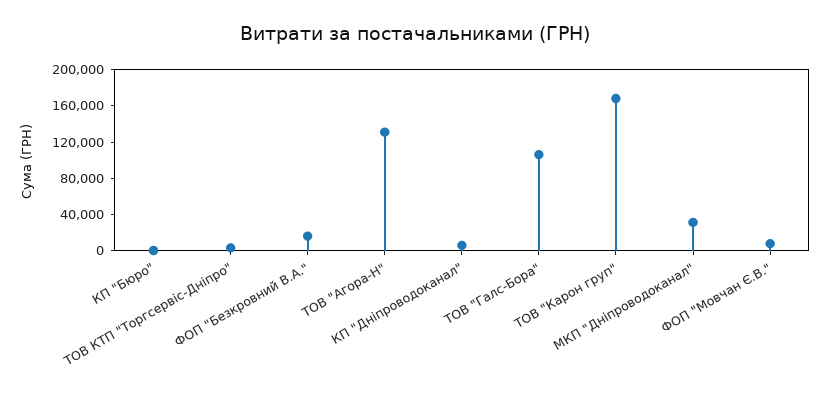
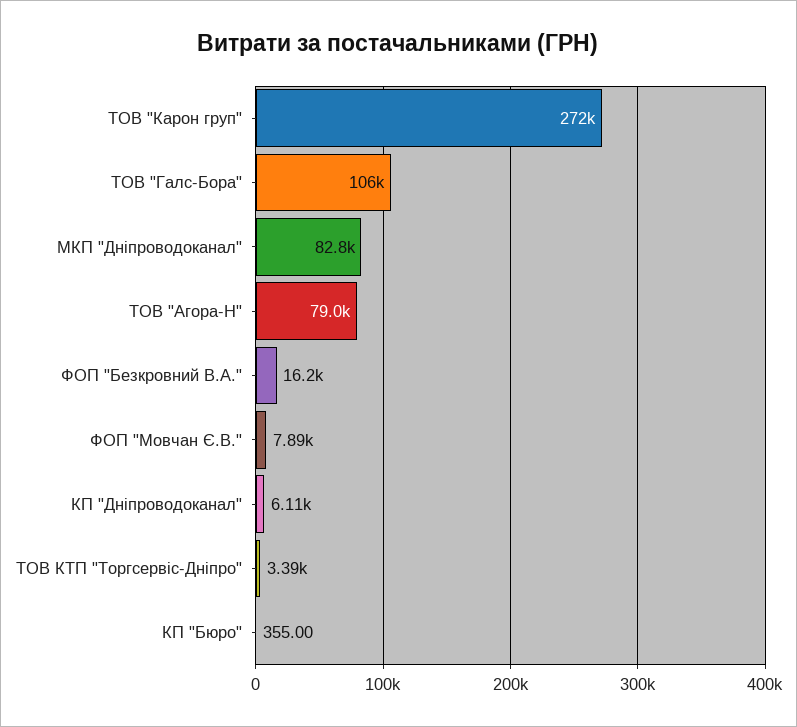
  {
    "КП \"Бюро\"": 355,
    "ТОВ КТП \"Торгсервіс-Дніпро\"": 3390,
    "ФОП \"Безкровний В.А.\"": 16200,
-   "ТОВ \"Агора-Н\"": 130000,
+   "ТОВ \"Агора-Н\"": 79000,
    "КП \"Дніпроводоканал\"": 6110,
    "ТОВ \"Галс-Бора\"": 106000,
-   "ТОВ \"Карон груп\"": 170000,
+   "ТОВ \"Карон груп\"": 272000,
-   "МКП \"Дніпроводоканал\"": 30000,
+   "МКП \"Дніпроводоканал\"": 82800,
    "ФОП \"Мовчан Є.В.\"": 7890
  }

